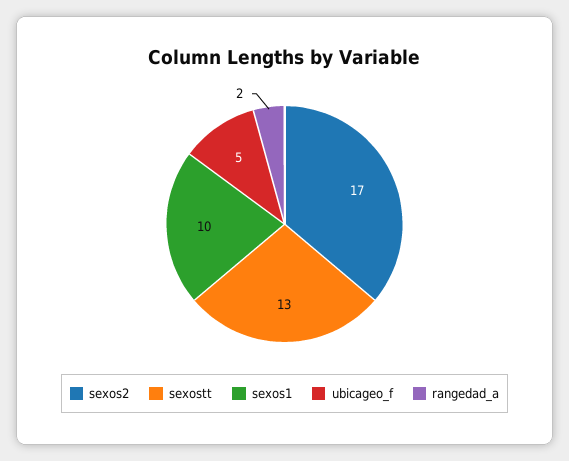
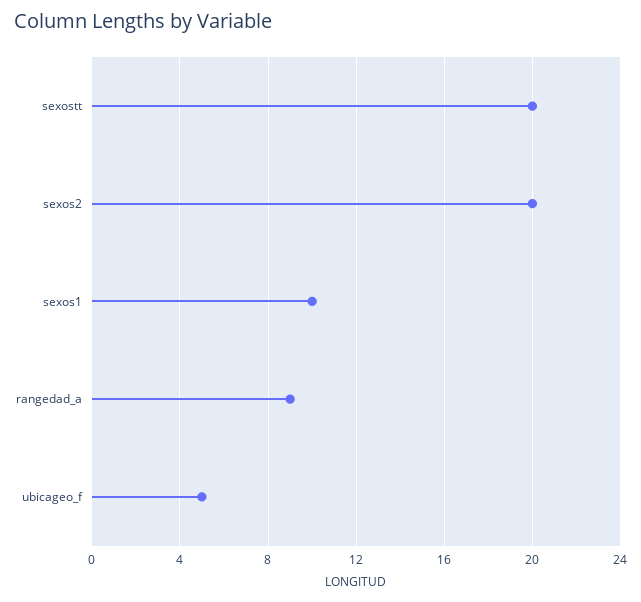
  {
-   "sexos2": 17,
+   "sexos2": 20,
-   "sexostt": 13,
+   "sexostt": 20,
    "sexos1": 10,
    "ubicageo_f": 5,
-   "rangedad_a": 2
+   "rangedad_a": 9
  }

